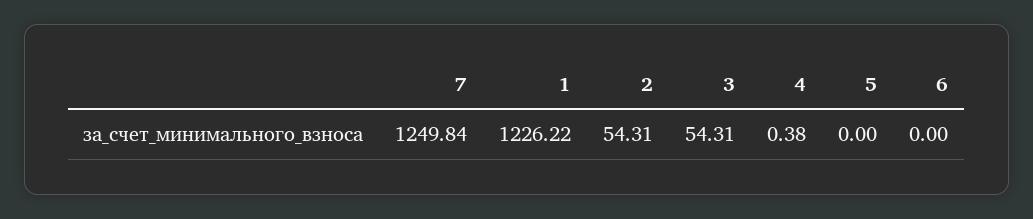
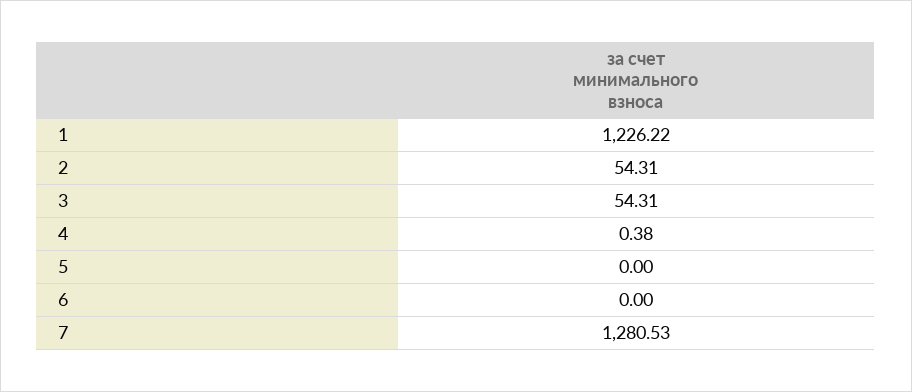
  {
-   "7": 1249.84,
+   "7": 1280.53,
    "1": 1226.22,
    "2": 54.31,
    "3": 54.31,
    "4": 0.38,
    "5": 0,
    "6": 0
  }

